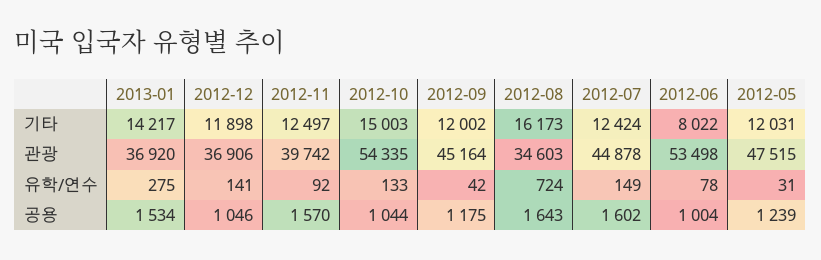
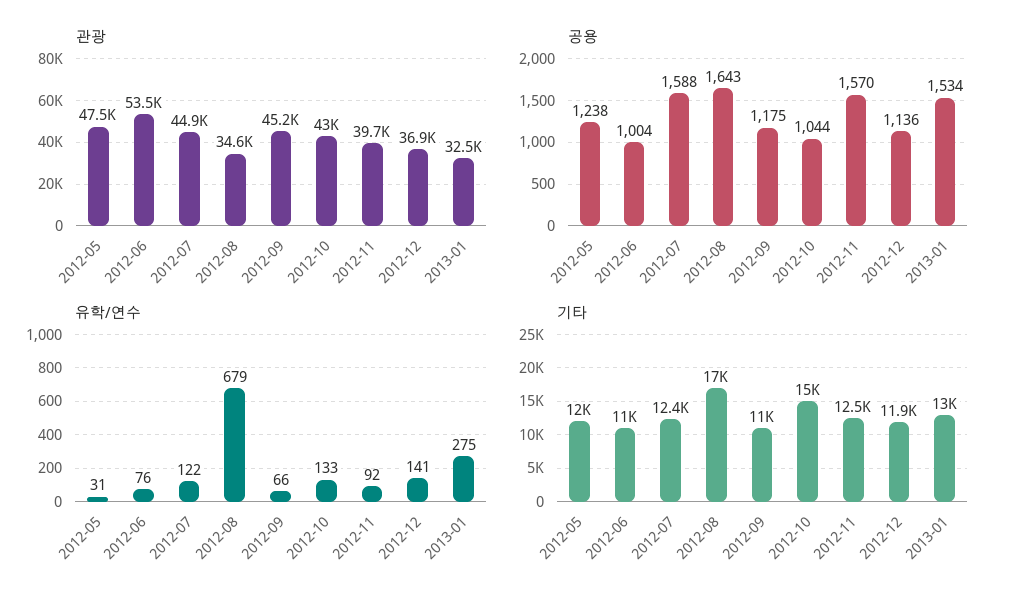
  {
    "기타": {
-     "2013-01": 14217,
+     "2013-01": 13000,
      "2012-12": 11898,
      "2012-11": 12497,
      "2012-10": 15003,
-     "2012-09": 12002,
+     "2012-09": 11000,
-     "2012-08": 16173,
+     "2012-08": 17000,
      "2012-07": 12424,
-     "2012-06": 8022,
+     "2012-06": 11000,
      "2012-05": 12031
    },
    "관광": {
-     "2013-01": 36920,
+     "2013-01": 32500,
      "2012-12": 36906,
      "2012-11": 39742,
-     "2012-10": 54335,
+     "2012-10": 43000,
      "2012-09": 45164,
      "2012-08": 34603,
      "2012-07": 44878,
      "2012-06": 53498,
      "2012-05": 47515
    },
    "유학/연수": {
      "2013-01": 275,
      "2012-12": 141,
      "2012-11": 92,
      "2012-10": 133,
-     "2012-09": 42,
+     "2012-09": 66,
-     "2012-08": 724,
+     "2012-08": 679,
-     "2012-07": 149,
+     "2012-07": 122,
-     "2012-06": 78,
+     "2012-06": 76,
      "2012-05": 31
    },
    "공용": {
      "2013-01": 1534,
-     "2012-12": 1046,
+     "2012-12": 1136,
      "2012-11": 1570,
      "2012-10": 1044,
      "2012-09": 1175,
      "2012-08": 1643,
-     "2012-07": 1602,
+     "2012-07": 1588,
      "2012-06": 1004,
-     "2012-05": 1239
+     "2012-05": 1238
    }
  }

